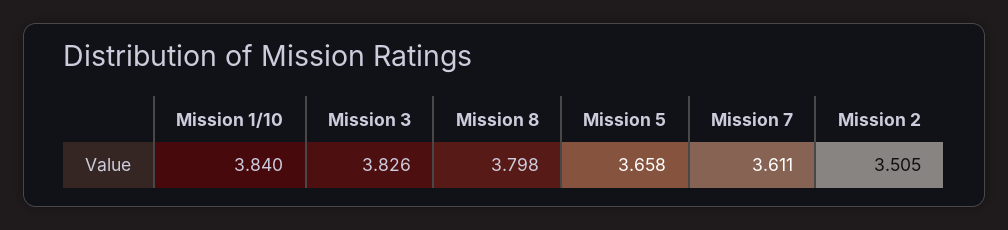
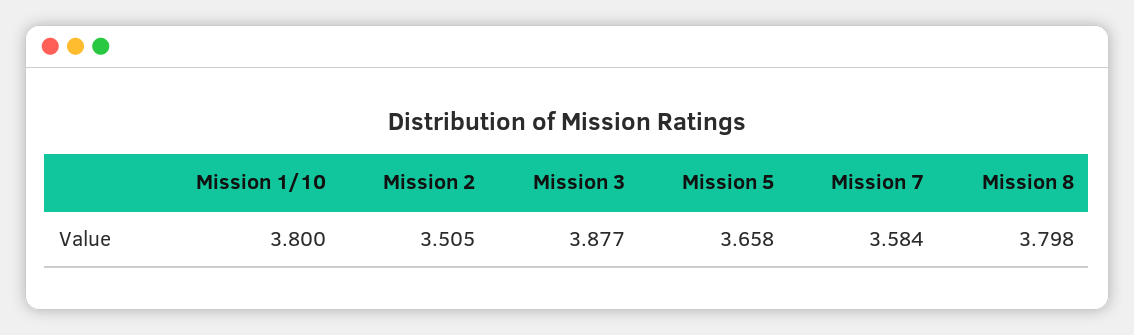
  {
-   "Mission 1/10": 3.84,
+   "Mission 1/10": 3.8,
-   "Mission 3": 3.826,
+   "Mission 3": 3.877,
    "Mission 8": 3.798,
    "Mission 5": 3.658,
-   "Mission 7": 3.611,
+   "Mission 7": 3.584,
    "Mission 2": 3.505
  }

